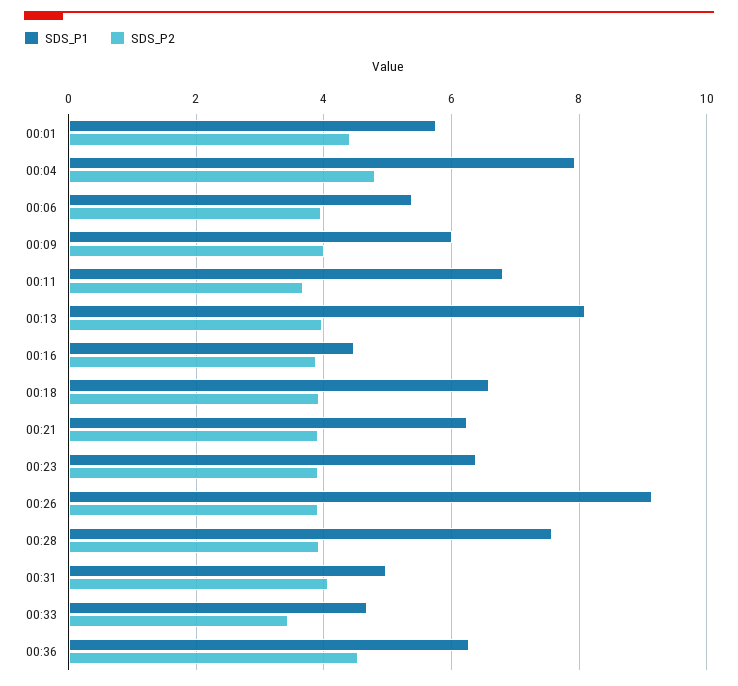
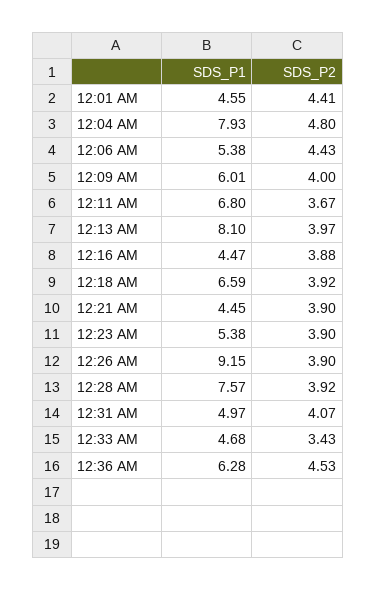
  {
    "SDS_P1": {
-     "00:01": 5.8,
+     "00:01": 4.55,
      "00:04": 7.93,
      "00:06": 5.38,
      "00:09": 6.01,
      "00:11": 6.8,
      "00:13": 8.1,
      "00:16": 4.47,
      "00:18": 6.59,
-     "00:21": 6.2,
+     "00:21": 4.45,
-     "00:23": 6.4,
+     "00:23": 5.38,
      "00:26": 9.15,
      "00:28": 7.57,
      "00:31": 4.97,
      "00:33": 4.68,
      "00:36": 6.28
    },
    "SDS_P2": {
      "00:01": 4.41,
      "00:04": 4.8,
-     "00:06": 4,
+     "00:06": 4.43,
      "00:09": 4,
      "00:11": 3.67,
      "00:13": 3.97,
      "00:16": 3.88,
      "00:18": 3.92,
      "00:21": 3.9,
      "00:23": 3.9,
      "00:26": 3.9,
      "00:28": 3.92,
      "00:31": 4.07,
      "00:33": 3.43,
      "00:36": 4.53
    }
  }

